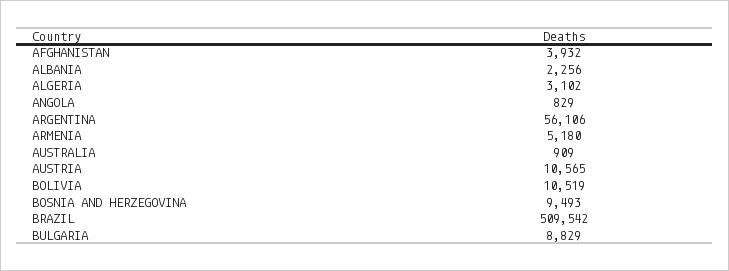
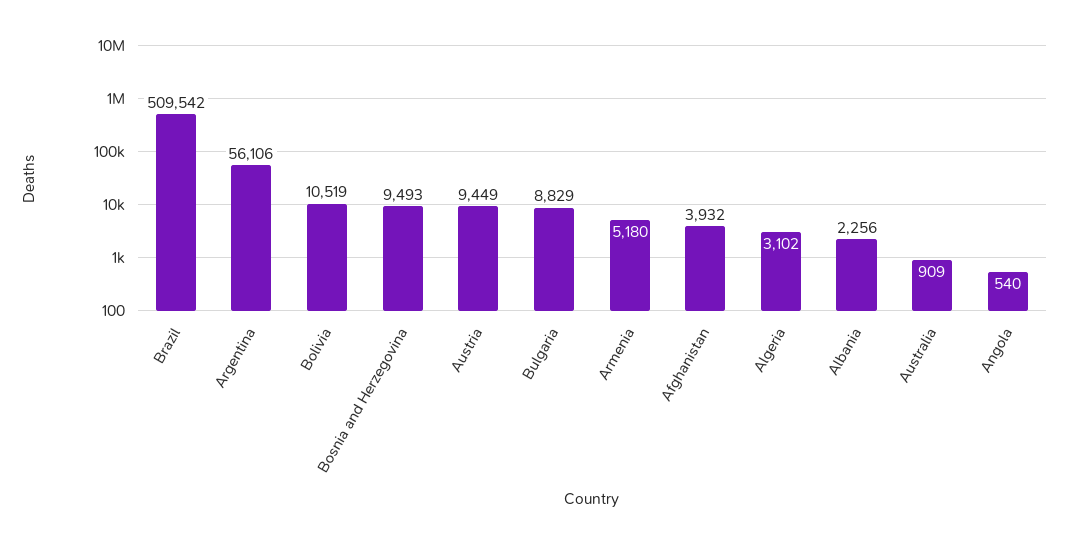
  {
    "AFGHANISTAN": 3932,
    "ALBANIA": 2256,
    "ALGERIA": 3102,
-   "ANGOLA": 829,
+   "ANGOLA": 540,
    "ARGENTINA": 56106,
    "ARMENIA": 5180,
    "AUSTRALIA": 909,
-   "AUSTRIA": 10565,
+   "AUSTRIA": 9449,
    "BOLIVIA": 10519,
    "BOSNIA AND HERZEGOVINA": 9493,
    "BRAZIL": 509542,
    "BULGARIA": 8829
  }

